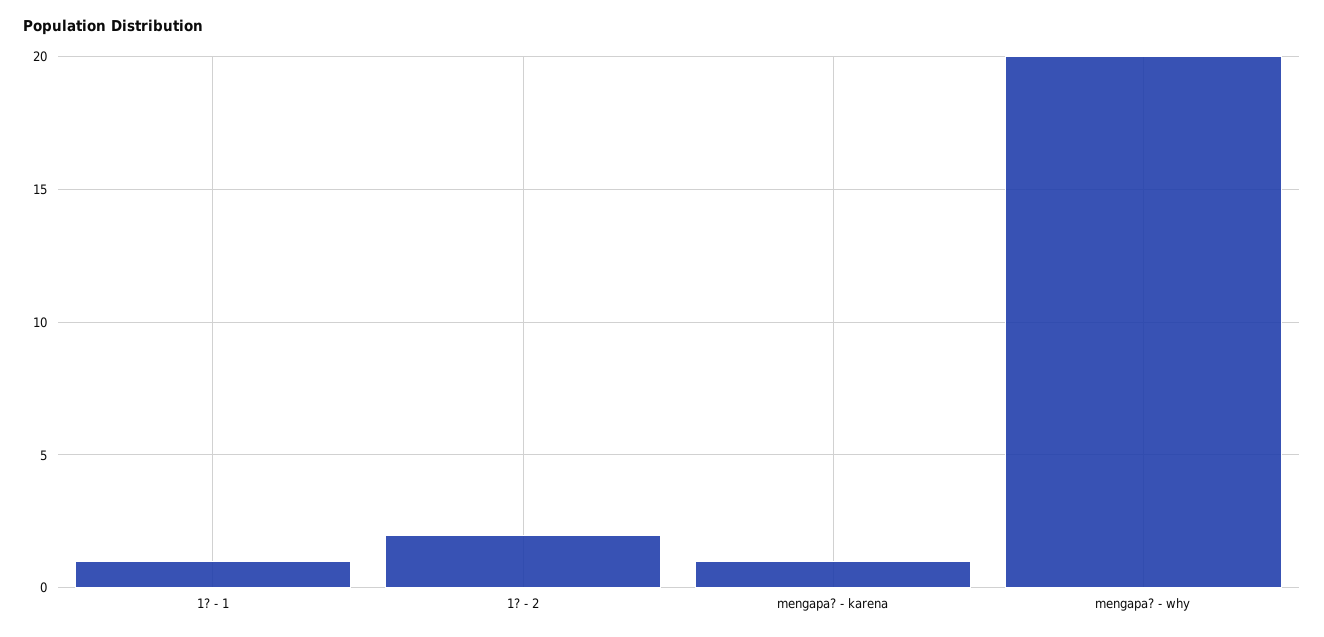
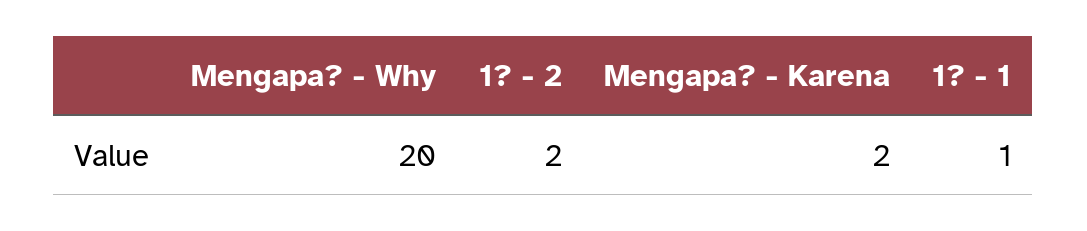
  {
    "1? - 1": 1,
    "1? - 2": 2,
-   "mengapa? - karena": 1,
+   "mengapa? - karena": 2,
    "mengapa? - why": 20
  }

